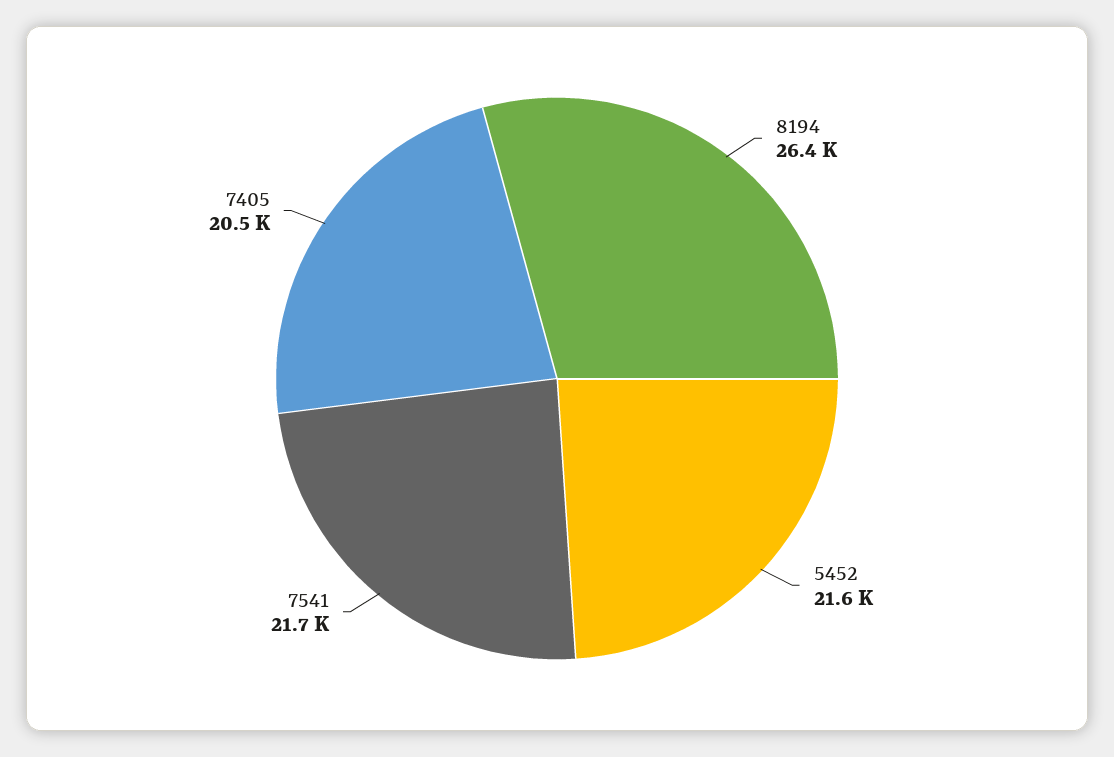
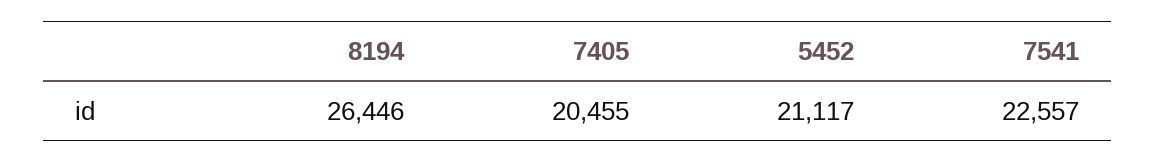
  {
    "8194": 26446,
-   "5452": 21600,
+   "5452": 21117,
-   "7541": 21700,
+   "7541": 22557,
    "7405": 20455
  }

